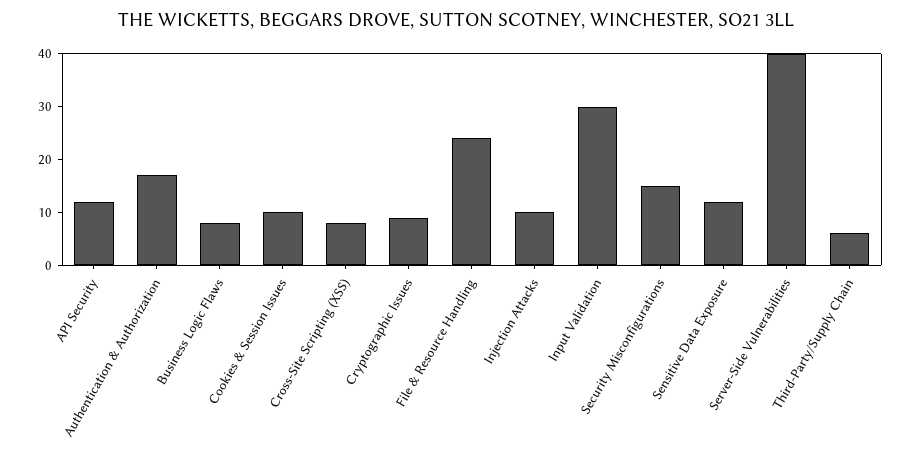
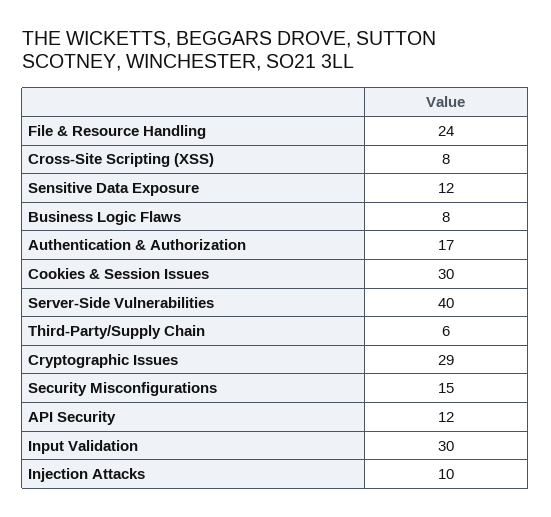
  {
    "API Security": 12,
    "Authentication & Authorization": 17,
    "Business Logic Flaws": 8,
-   "Cookies & Session Issues": 10,
+   "Cookies & Session Issues": 30,
    "Cross-Site Scripting (XSS)": 8,
-   "Cryptographic Issues": 10,
+   "Cryptographic Issues": 29,
    "File & Resource Handling": 24,
    "Injection Attacks": 10,
    "Input Validation": 30,
    "Security Misconfigurations": 15,
    "Sensitive Data Exposure": 12,
    "Server-Side Vulnerabilities": 40,
    "Third-Party/Supply Chain": 6
  }

